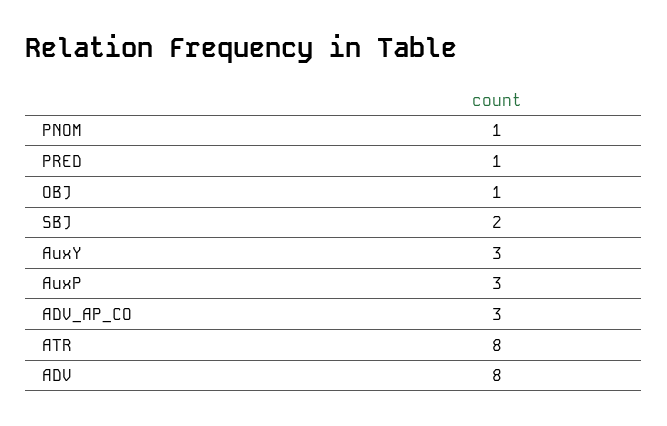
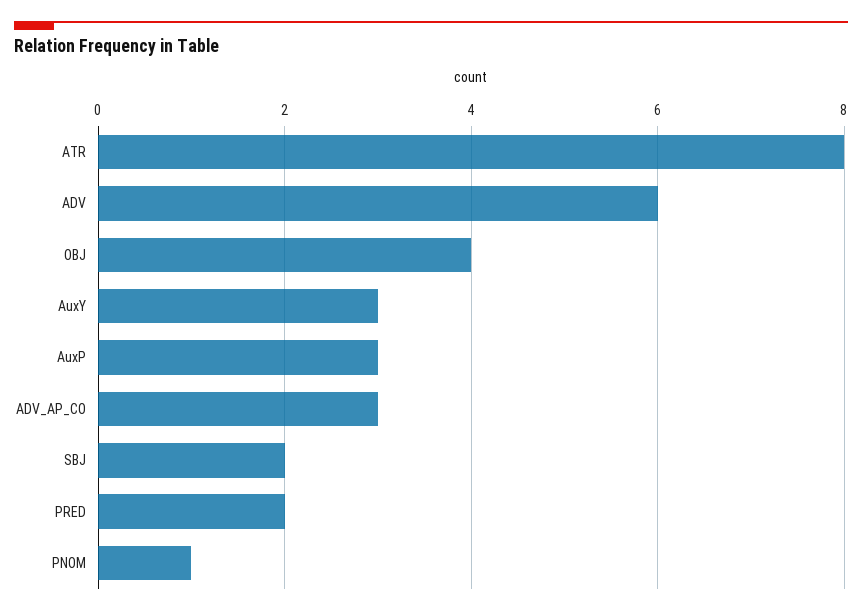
  {
    "PNOM": 1,
-   "PRED": 1,
+   "PRED": 2,
-   "OBJ": 1,
+   "OBJ": 4,
    "SBJ": 2,
    "AuxY": 3,
    "AuxP": 3,
    "ADV_AP_CO": 3,
    "ATR": 8,
-   "ADV": 8
+   "ADV": 6
  }

